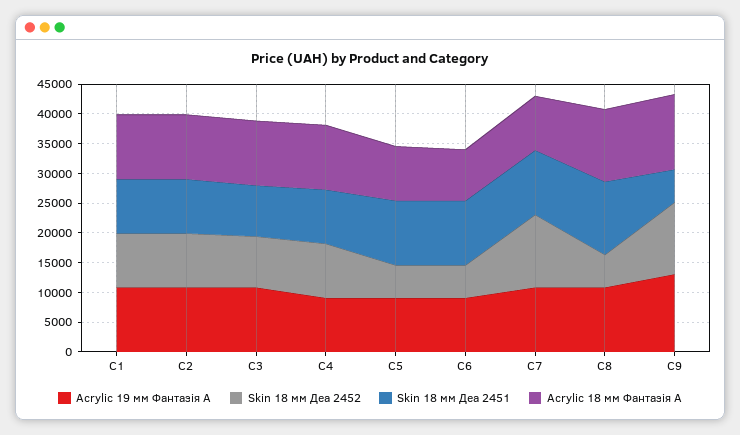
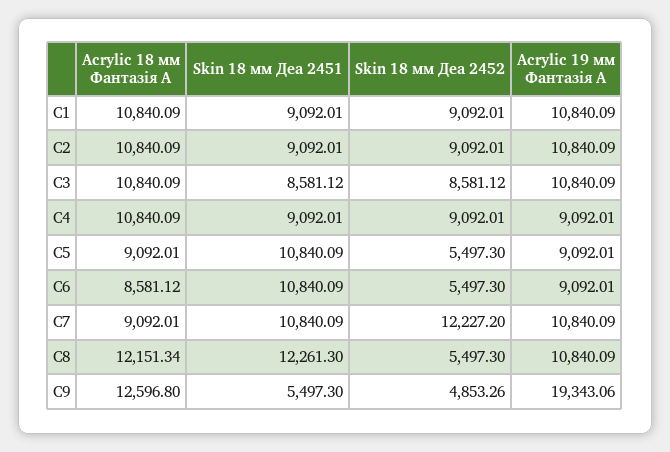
  {
    "Acrylic 19 мм Фантазія A": {
      "C1": 10840.09,
      "C2": 10840.09,
      "C3": 10840.09,
      "C4": 9092.01,
      "C5": 9092.01,
      "C6": 9092.01,
      "C7": 10840.09,
      "C8": 10840.09,
-     "C9": 12500
+     "C9": 19343.06
    },
    "Skin 18 мм Деа 2452": {
      "C1": 9092.01,
      "C2": 9092.01,
      "C3": 8581.12,
      "C4": 9092.01,
      "C5": 5497.3,
      "C6": 5497.3,
      "C7": 12227.2,
      "C8": 5497.3,
-     "C9": 12500
+     "C9": 4853.26
    },
    "Skin 18 мм Деа 2451": {
      "C1": 9092.01,
      "C2": 9092.01,
      "C3": 8581.12,
      "C4": 9092.01,
      "C5": 10840.09,
      "C6": 10840.09,
      "C7": 10840.09,
      "C8": 12261.3,
      "C9": 5497.3
    },
    "Acrylic 18 мм Фантазія A": {
      "C1": 10840.09,
      "C2": 10840.09,
      "C3": 10840.09,
      "C4": 10840.09,
      "C5": 9092.01,
      "C6": 8581.12,
      "C7": 9092.01,
      "C8": 12151.34,
      "C9": 12596.8
    }
  }

